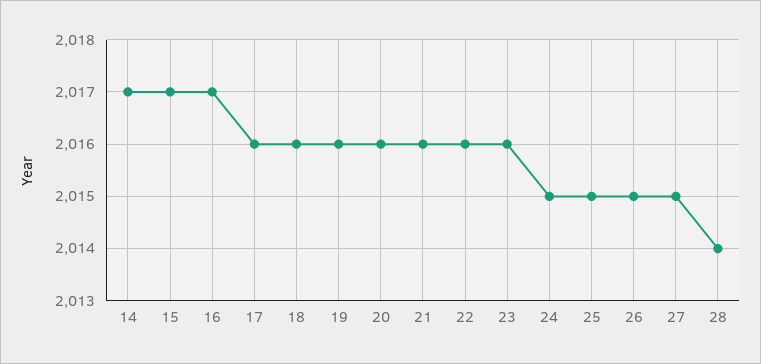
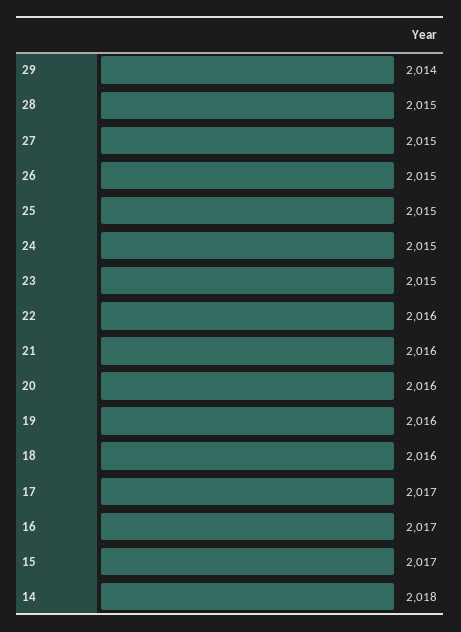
  {
-   "14": 2017,
+   "14": 2018,
    "15": 2017,
    "16": 2017,
-   "17": 2016,
+   "17": 2017,
    "18": 2016,
    "19": 2016,
    "20": 2016,
    "21": 2016,
    "22": 2016,
-   "23": 2016,
+   "23": 2015,
    "24": 2015,
    "25": 2015,
    "26": 2015,
    "27": 2015,
-   "28": 2014
+   "28": 2015,
+   "29": 2014
  }

